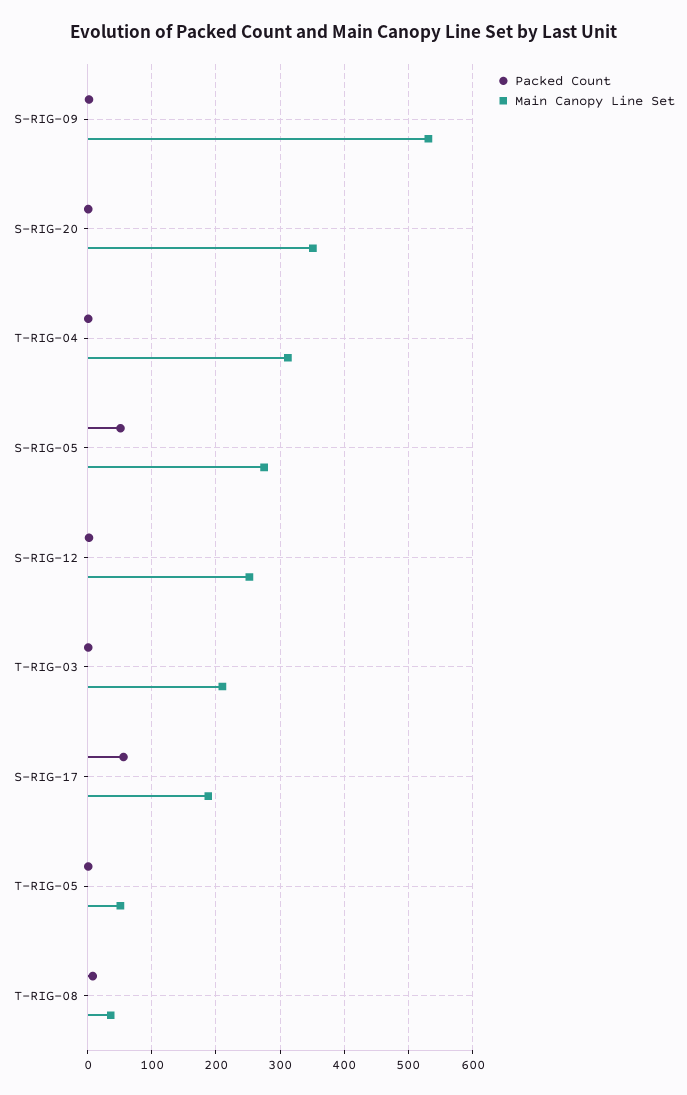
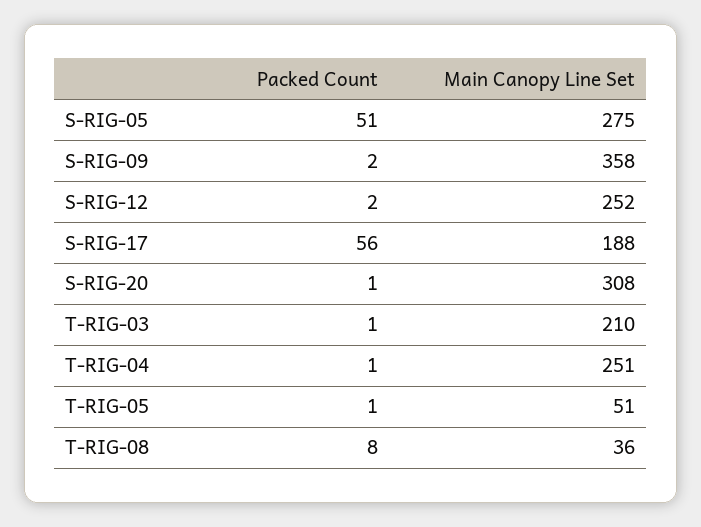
  {
    "Packed Count": {
      "S-RIG-09": 2,
      "S-RIG-20": 1,
      "T-RIG-04": 1,
      "S-RIG-05": 51,
      "S-RIG-12": 2,
      "T-RIG-03": 1,
      "S-RIG-17": 56,
      "T-RIG-05": 1,
      "T-RIG-08": 8
    },
    "Main Canopy Line Set": {
-     "S-RIG-09": 530,
+     "S-RIG-09": 358,
-     "S-RIG-20": 350,
+     "S-RIG-20": 308,
-     "T-RIG-04": 310,
+     "T-RIG-04": 251,
      "S-RIG-05": 275,
      "S-RIG-12": 252,
      "T-RIG-03": 210,
      "S-RIG-17": 188,
      "T-RIG-05": 51,
      "T-RIG-08": 36
    }
  }

